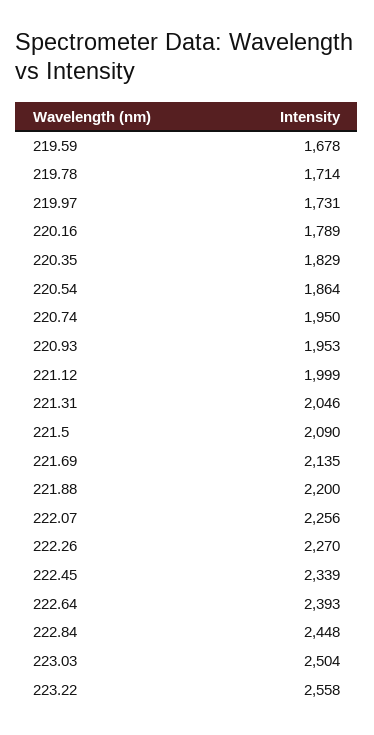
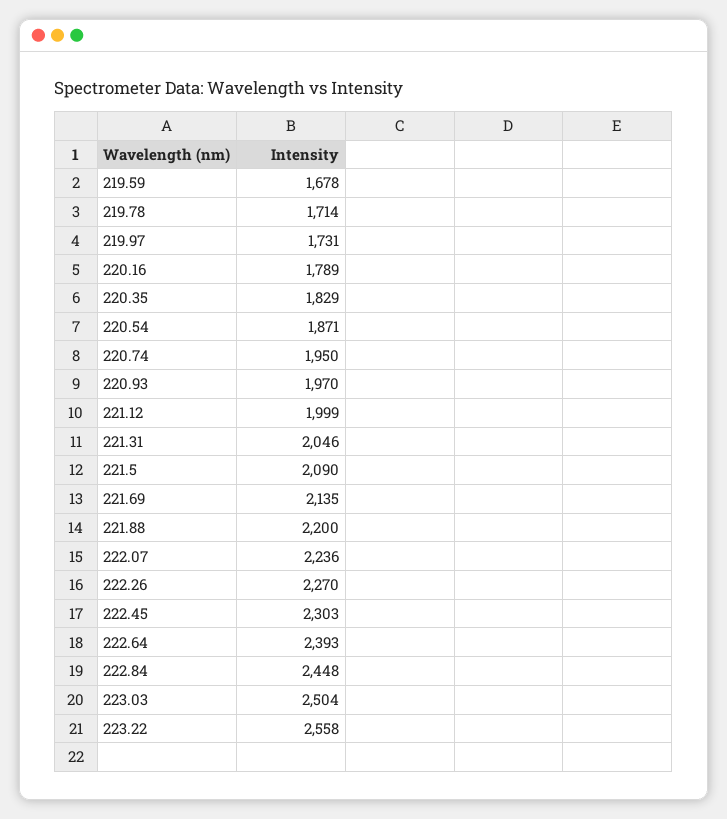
  {
    "219.59": 1678,
    "219.78": 1714,
    "219.97": 1731,
    "220.16": 1789,
    "220.35": 1829,
-   "220.54": 1864,
+   "220.54": 1871,
    "220.74": 1950,
-   "220.93": 1953,
+   "220.93": 1970,
    "221.12": 1999,
    "221.31": 2046,
    "221.5": 2090,
    "221.69": 2135,
    "221.88": 2200,
-   "222.07": 2256,
+   "222.07": 2236,
    "222.26": 2270,
-   "222.45": 2339,
+   "222.45": 2303,
    "222.64": 2393,
    "222.84": 2448,
    "223.03": 2504,
    "223.22": 2558
  }

